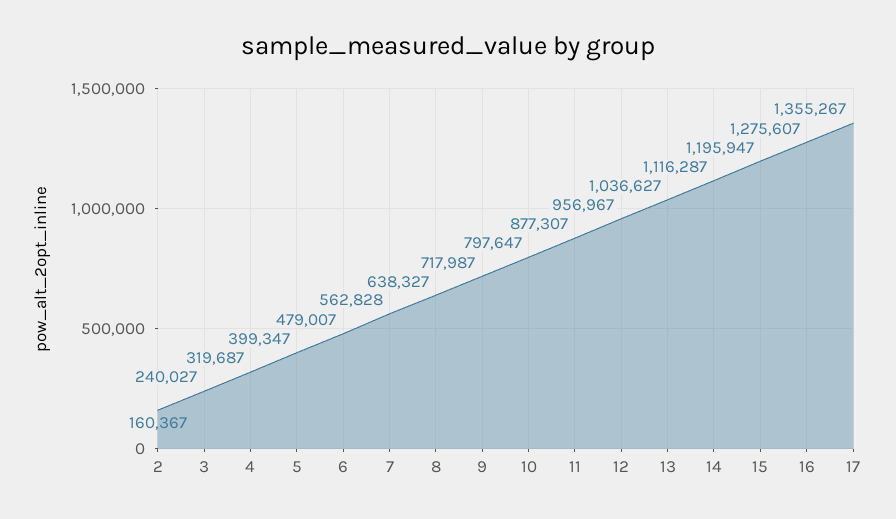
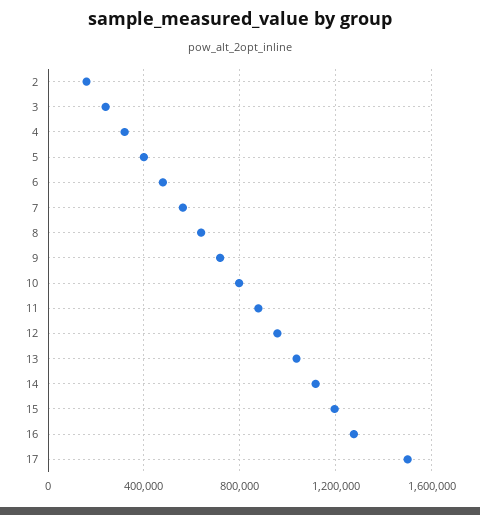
  {
    "2": 160367,
    "3": 240027,
    "4": 319687,
    "5": 399347,
    "6": 479007,
    "7": 562828,
    "8": 638327,
    "9": 717987,
    "10": 797647,
    "11": 877307,
    "12": 956967,
    "13": 1036627,
    "14": 1116287,
    "15": 1195947,
    "16": 1275607,
-   "17": 1355267
+   "17": 1500000
  }

